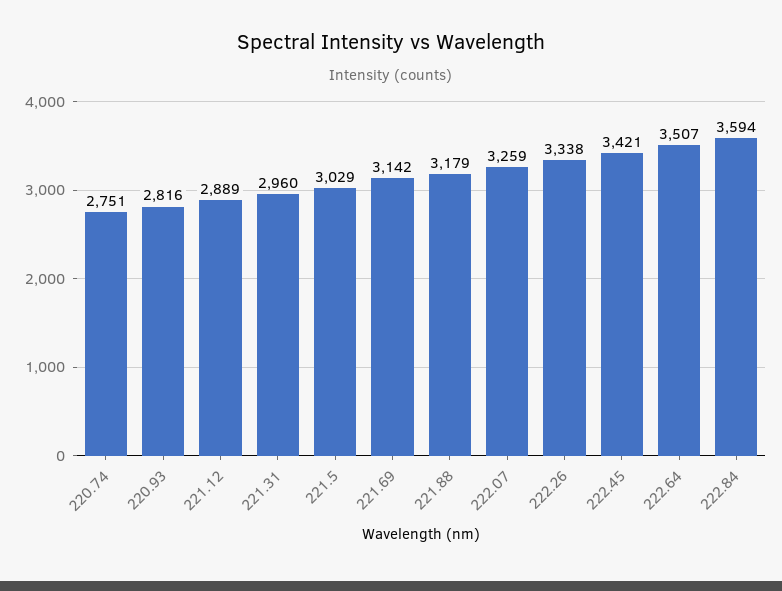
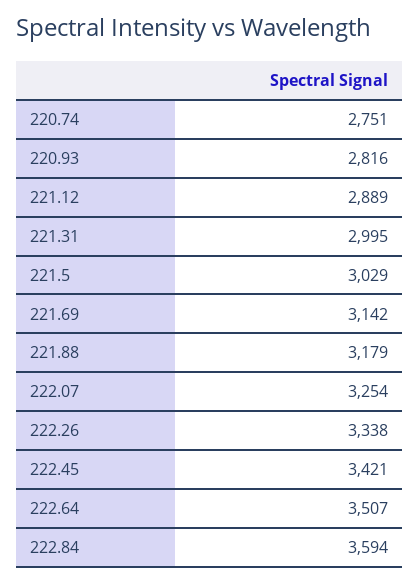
  {
    "220.74": 2751,
    "220.93": 2816,
    "221.12": 2889,
-   "221.31": 2960,
+   "221.31": 2995,
    "221.5": 3029,
    "221.69": 3142,
    "221.88": 3179,
-   "222.07": 3259,
+   "222.07": 3254,
    "222.26": 3338,
    "222.45": 3421,
    "222.64": 3507,
    "222.84": 3594
  }

